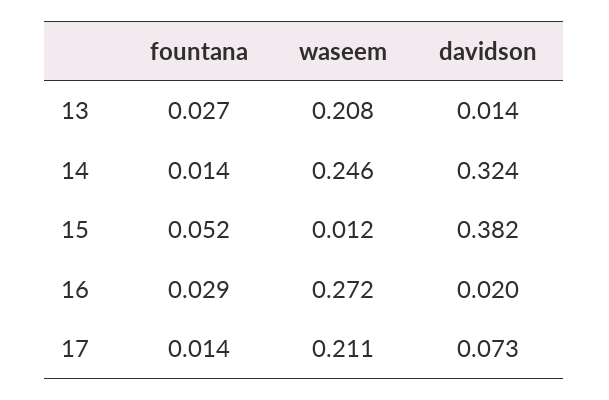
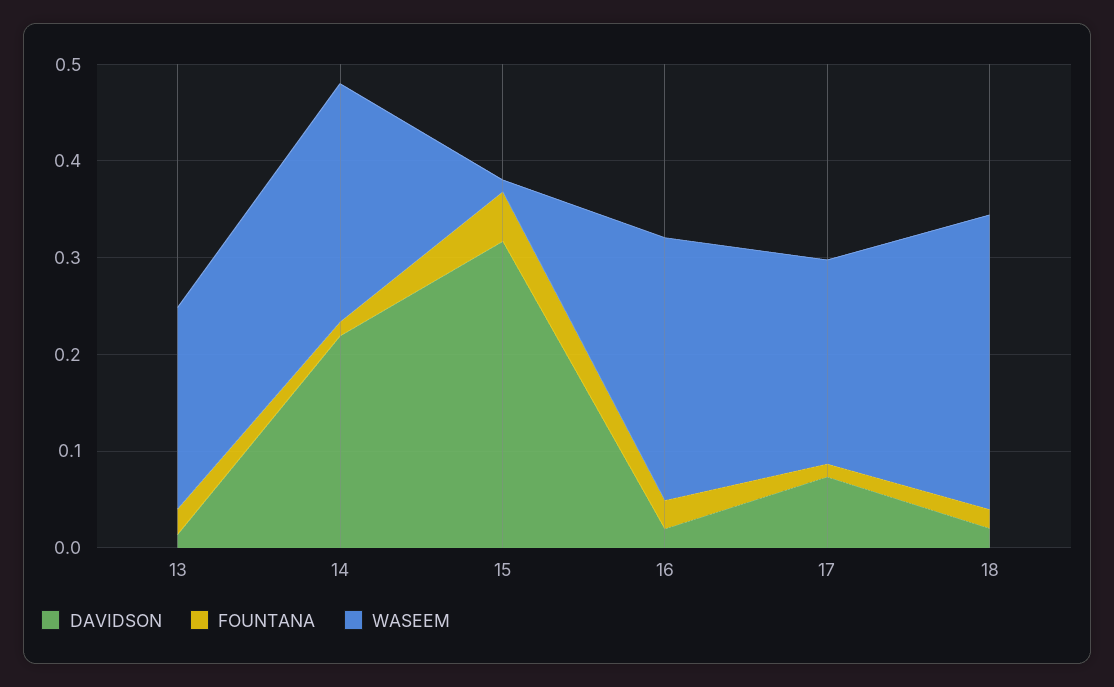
  {
    "fountana": {
      "13": 0.027,
      "14": 0.014,
      "15": 0.052,
      "16": 0.029,
-     "17": 0.014
+     "17": 0.014,
+     "18": 0.02
    },
    "waseem": {
      "13": 0.208,
      "14": 0.246,
      "15": 0.012,
      "16": 0.272,
-     "17": 0.211
+     "17": 0.211,
+     "18": 0.3
    },
    "davidson": {
      "13": 0.014,
-     "14": 0.324,
+     "14": 0.22,
-     "15": 0.382,
+     "15": 0.32,
      "16": 0.02,
-     "17": 0.073
+     "17": 0.073,
+     "18": 0.02
    }
  }

